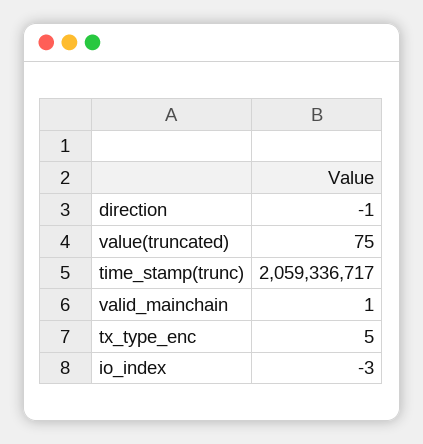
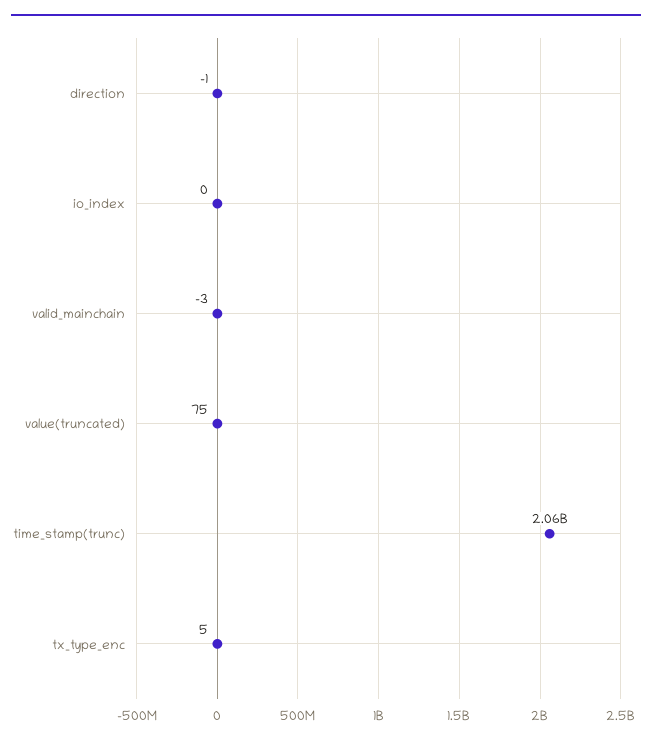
  {
    "direction": -1,
    "value(truncated)": 75,
    "time_stamp(trunc)": 2059336717,
-   "valid_mainchain": 1,
+   "valid_mainchain": -3,
    "tx_type_enc": 5,
-   "io_index": -3
+   "io_index": 0
  }

